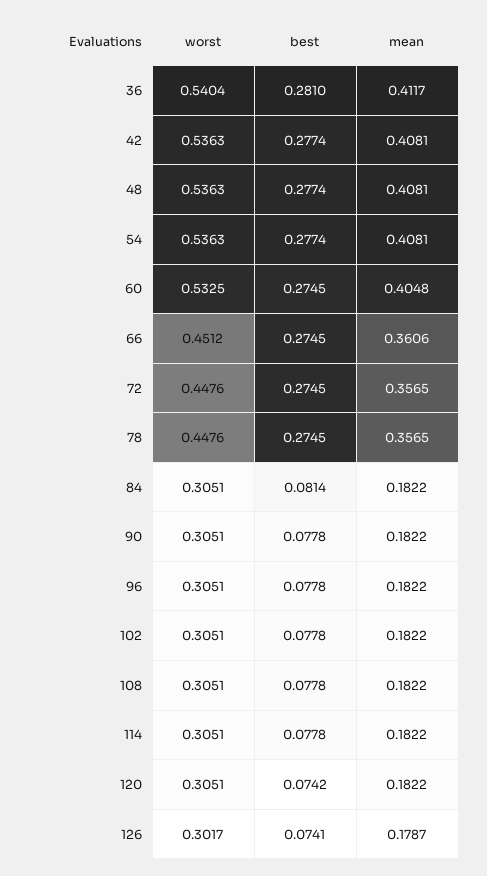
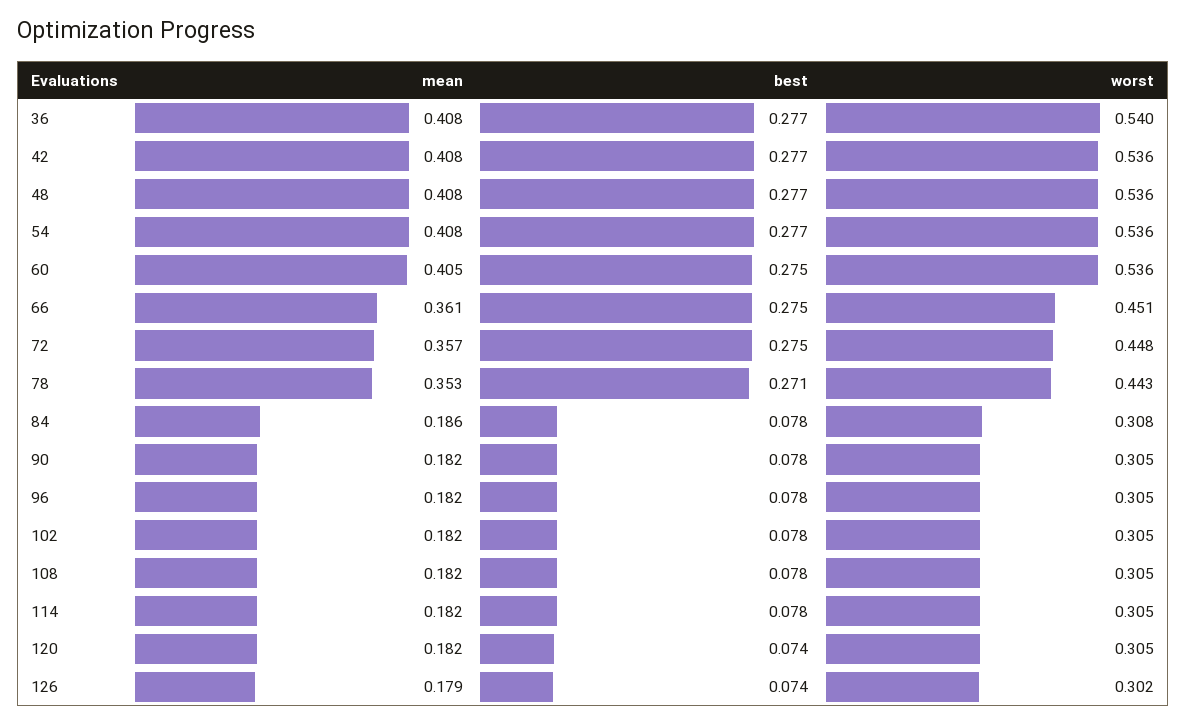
  {
    "worst": {
      "36": 0.5404,
      "42": 0.5363,
      "48": 0.5363,
      "54": 0.5363,
-     "60": 0.5325,
+     "60": 0.536,
      "66": 0.4512,
      "72": 0.4476,
-     "78": 0.4476,
+     "78": 0.443,
-     "84": 0.3051,
+     "84": 0.308,
      "90": 0.3051,
      "96": 0.3051,
      "102": 0.3051,
      "108": 0.3051,
      "114": 0.3051,
      "120": 0.3051,
      "126": 0.3017
    },
    "best": {
-     "36": 0.281,
+     "36": 0.277,
      "42": 0.2774,
      "48": 0.2774,
      "54": 0.2774,
      "60": 0.2745,
      "66": 0.2745,
      "72": 0.2745,
-     "78": 0.2745,
+     "78": 0.271,
-     "84": 0.0814,
+     "84": 0.078,
      "90": 0.0778,
      "96": 0.0778,
      "102": 0.0778,
      "108": 0.0778,
      "114": 0.0778,
      "120": 0.0742,
      "126": 0.0741
    },
    "mean": {
-     "36": 0.4117,
+     "36": 0.408,
      "42": 0.4081,
      "48": 0.4081,
      "54": 0.4081,
      "60": 0.4048,
      "66": 0.3606,
      "72": 0.3565,
-     "78": 0.3565,
+     "78": 0.353,
-     "84": 0.1822,
+     "84": 0.186,
      "90": 0.1822,
      "96": 0.1822,
      "102": 0.1822,
      "108": 0.1822,
      "114": 0.1822,
      "120": 0.1822,
      "126": 0.1787
    }
  }

